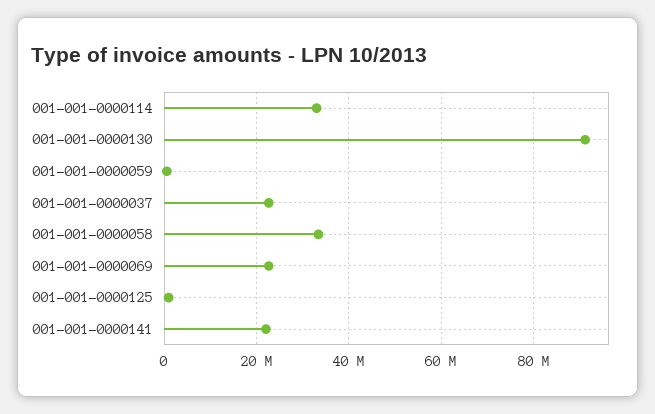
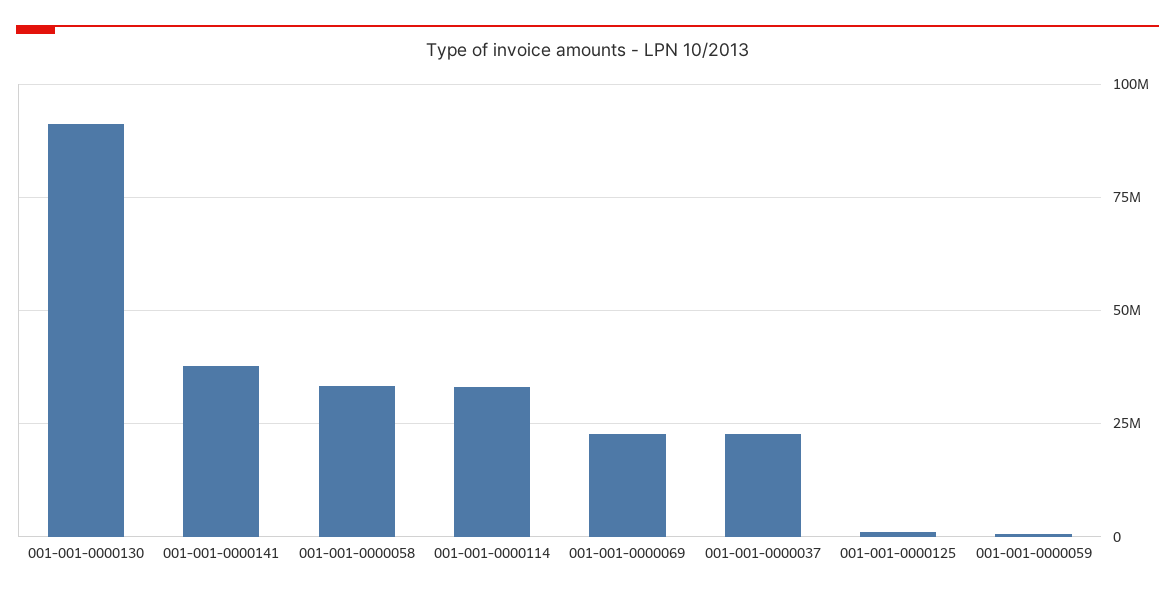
  {
    "001-001-0000114": 34000000,
    "001-001-0000130": 92000000,
    "001-001-0000059": 0,
    "001-001-0000037": 22000000,
    "001-001-0000058": 34000000,
    "001-001-0000069": 22000000,
    "001-001-0000125": 0,
-   "001-001-0000141": 22000000
+   "001-001-0000141": 37500000
  }

